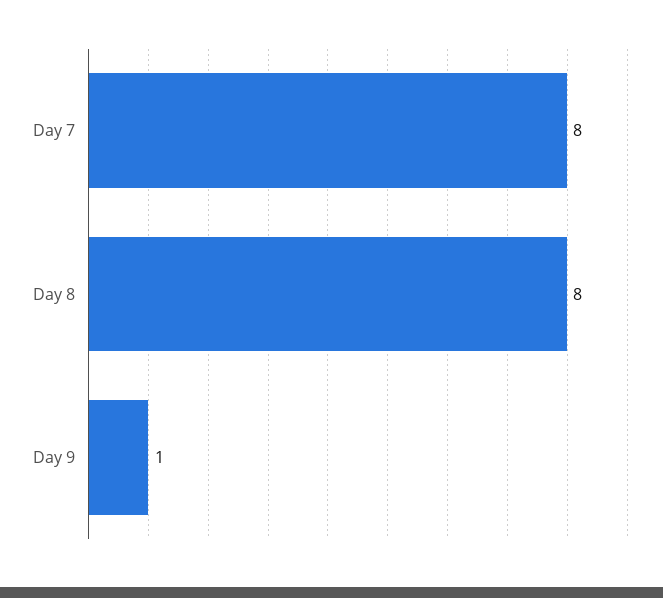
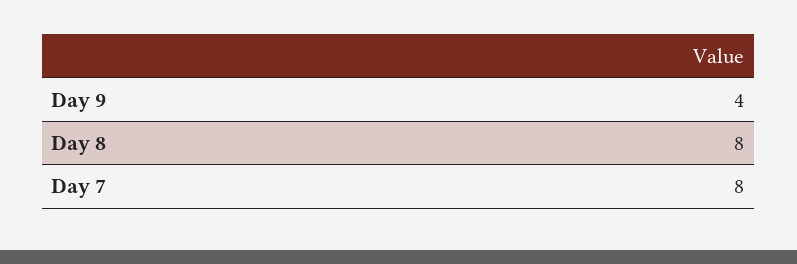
  {
    "Day 7": 8,
    "Day 8": 8,
-   "Day 9": 1
+   "Day 9": 4
  }

